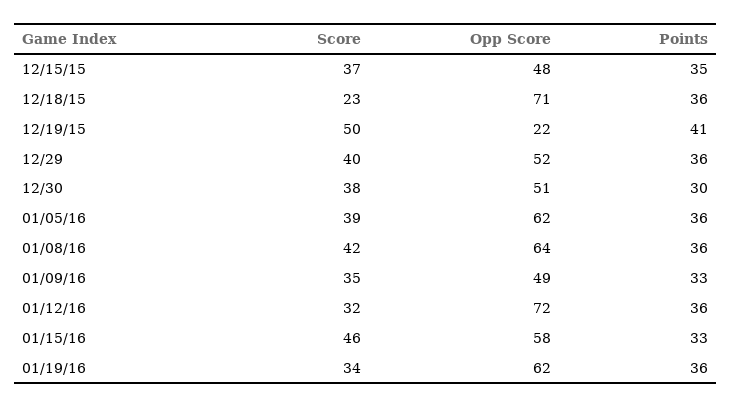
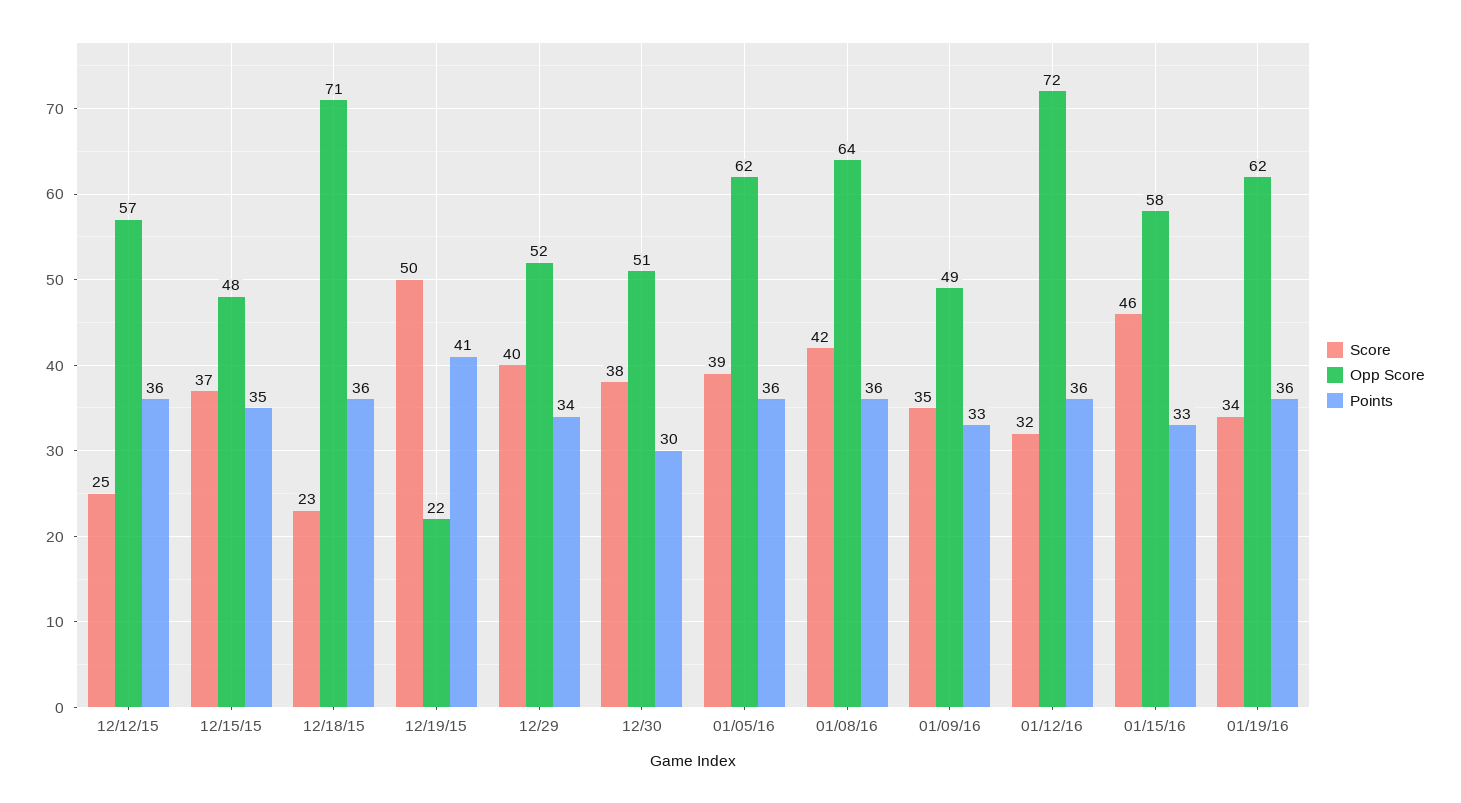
  {
    "Score": {
      "12/15/15": 37,
      "12/18/15": 23,
      "12/19/15": 50,
      "12/29": 40,
      "12/30": 38,
      "01/05/16": 39,
      "01/08/16": 42,
      "01/09/16": 35,
      "01/12/16": 32,
      "01/15/16": 46,
-     "01/19/16": 34
+     "01/19/16": 34,
+     "12/12/15": 25
    },
    "Opp Score": {
      "12/15/15": 48,
      "12/18/15": 71,
      "12/19/15": 22,
      "12/29": 52,
      "12/30": 51,
      "01/05/16": 62,
      "01/08/16": 64,
      "01/09/16": 49,
      "01/12/16": 72,
      "01/15/16": 58,
-     "01/19/16": 62
+     "01/19/16": 62,
+     "12/12/15": 57
    },
    "Points": {
      "12/15/15": 35,
      "12/18/15": 36,
      "12/19/15": 41,
-     "12/29": 36,
+     "12/29": 34,
      "12/30": 30,
      "01/05/16": 36,
      "01/08/16": 36,
      "01/09/16": 33,
      "01/12/16": 36,
      "01/15/16": 33,
-     "01/19/16": 36
+     "01/19/16": 36,
+     "12/12/15": 36
    }
  }

